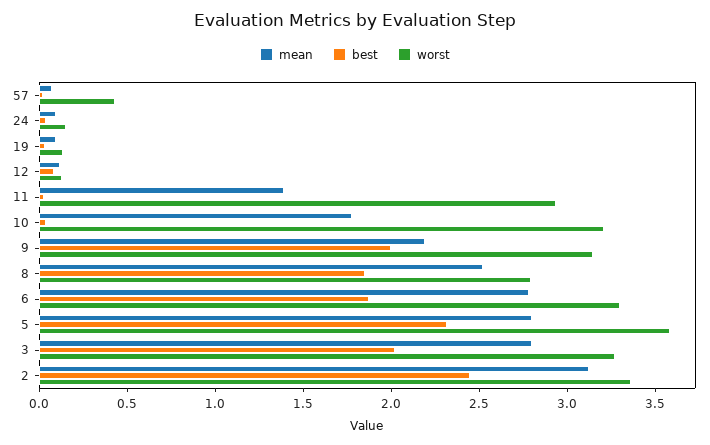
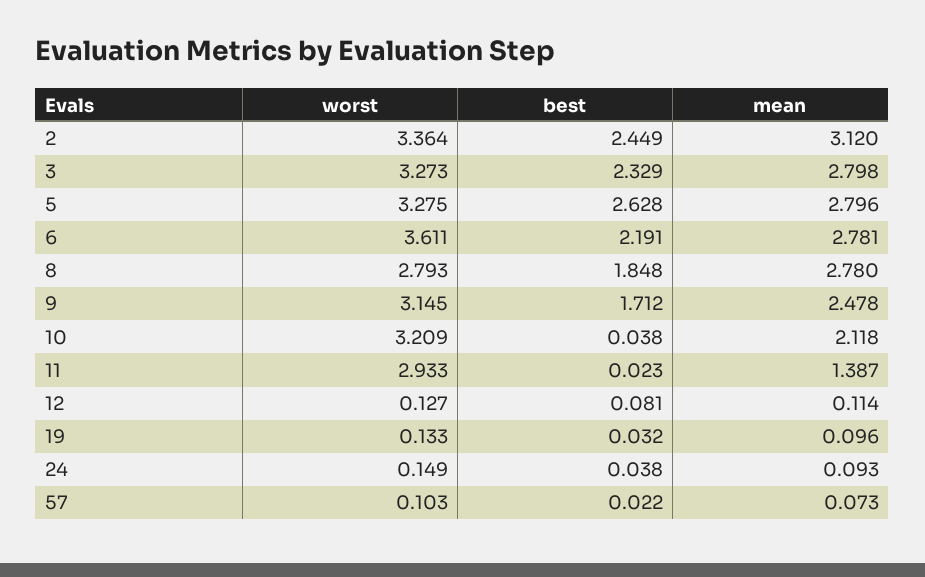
  {
    "mean": {
      "57": 0.073,
      "24": 0.093,
      "19": 0.096,
      "12": 0.114,
      "11": 1.387,
-     "10": 1.8,
+     "10": 2.118,
-     "9": 2.2,
+     "9": 2.478,
-     "8": 2.5,
+     "8": 2.78,
      "6": 2.781,
      "5": 2.796,
      "3": 2.798,
      "2": 3.12
    },
    "best": {
      "57": 0.022,
      "24": 0.038,
      "19": 0.032,
      "12": 0.081,
      "11": 0.023,
      "10": 0.038,
-     "9": 2,
+     "9": 1.712,
      "8": 1.848,
-     "6": 1.9,
+     "6": 2.191,
-     "5": 2.3,
+     "5": 2.628,
-     "3": 2,
+     "3": 2.329,
      "2": 2.449
    },
    "worst": {
-     "57": 0.4,
+     "57": 0.103,
      "24": 0.149,
      "19": 0.133,
      "12": 0.127,
      "11": 2.933,
      "10": 3.209,
      "9": 3.145,
      "8": 2.793,
-     "6": 3.3,
+     "6": 3.611,
-     "5": 3.6,
+     "5": 3.275,
      "3": 3.273,
      "2": 3.364
    }
  }

